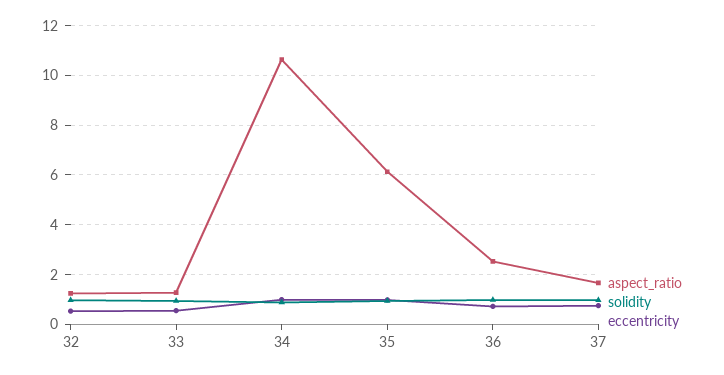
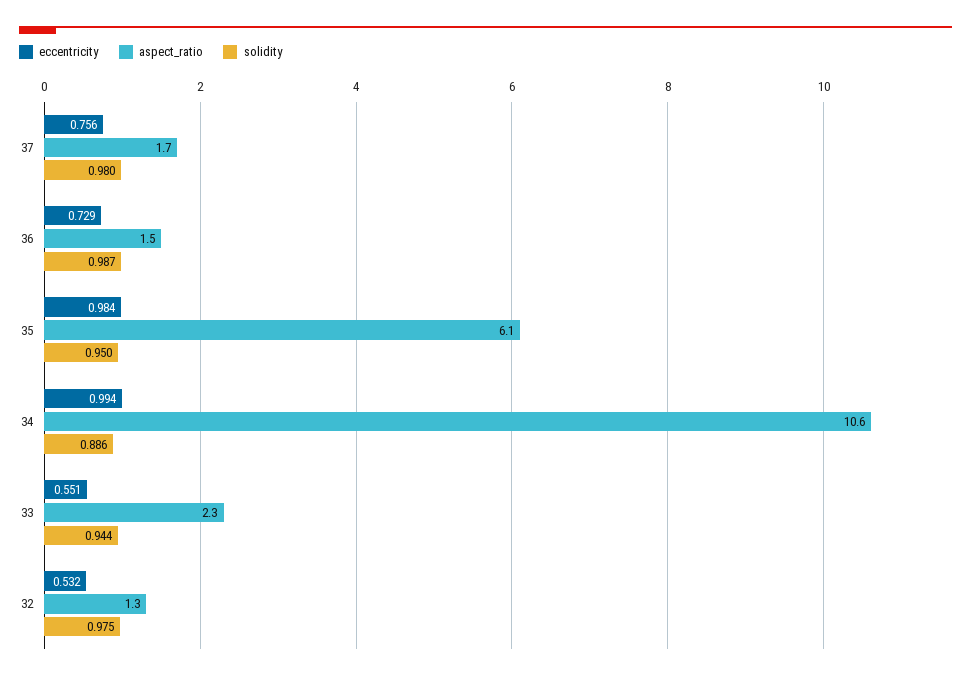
  {
    "aspect_ratio": {
      "32": 1.3,
-     "33": 1.25,
+     "33": 2.3,
      "34": 10.6,
      "35": 6.1,
-     "36": 2.5,
+     "36": 1.5,
      "37": 1.7
    },
    "solidity": {
      "32": 0.975,
      "33": 0.944,
      "34": 0.886,
      "35": 0.95,
      "36": 0.987,
      "37": 0.98
    },
    "eccentricity": {
      "32": 0.532,
      "33": 0.551,
      "34": 0.994,
      "35": 0.984,
      "36": 0.729,
      "37": 0.756
    }
  }

